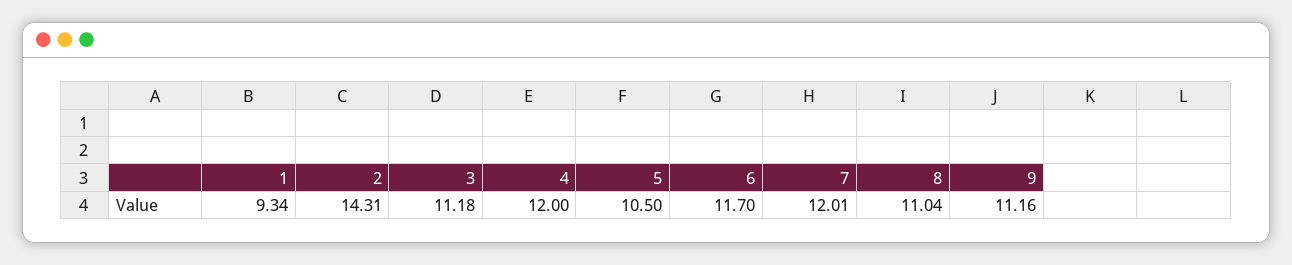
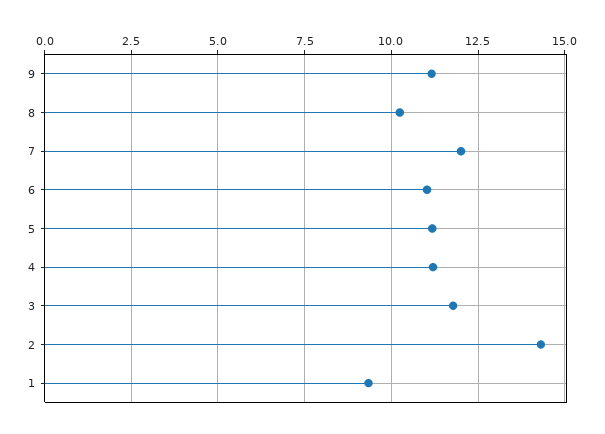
  {
    "1": 9.34,
    "2": 14.31,
-   "3": 11.18,
+   "3": 11.75,
-   "4": 12,
+   "4": 11.25,
-   "5": 10.5,
+   "5": 11.25,
-   "6": 11.7,
+   "6": 11,
    "7": 12.01,
-   "8": 11.04,
+   "8": 10.25,
    "9": 11.16
  }

